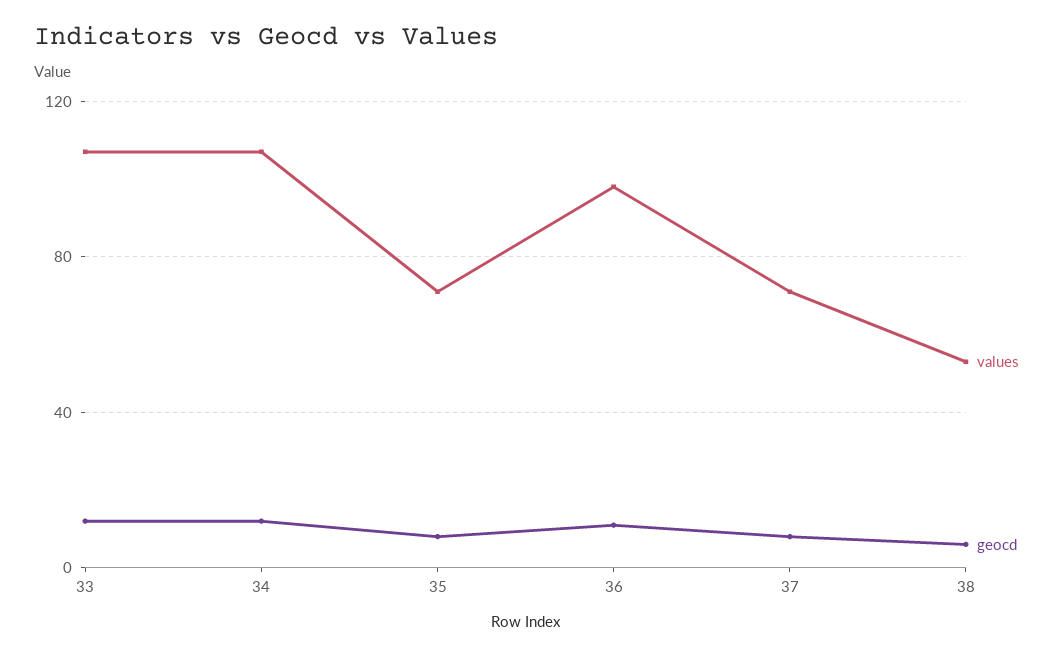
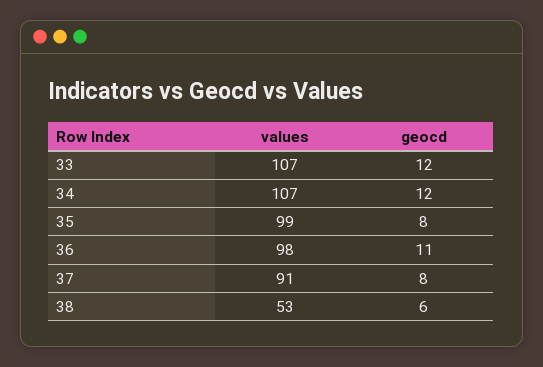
  {
    "values": {
      "33": 107,
      "34": 107,
-     "35": 70,
+     "35": 99,
      "36": 98,
-     "37": 70,
+     "37": 91,
      "38": 53
    },
    "geocd": {
      "33": 12,
      "34": 12,
      "35": 8,
      "36": 11,
      "37": 8,
      "38": 6
    }
  }

